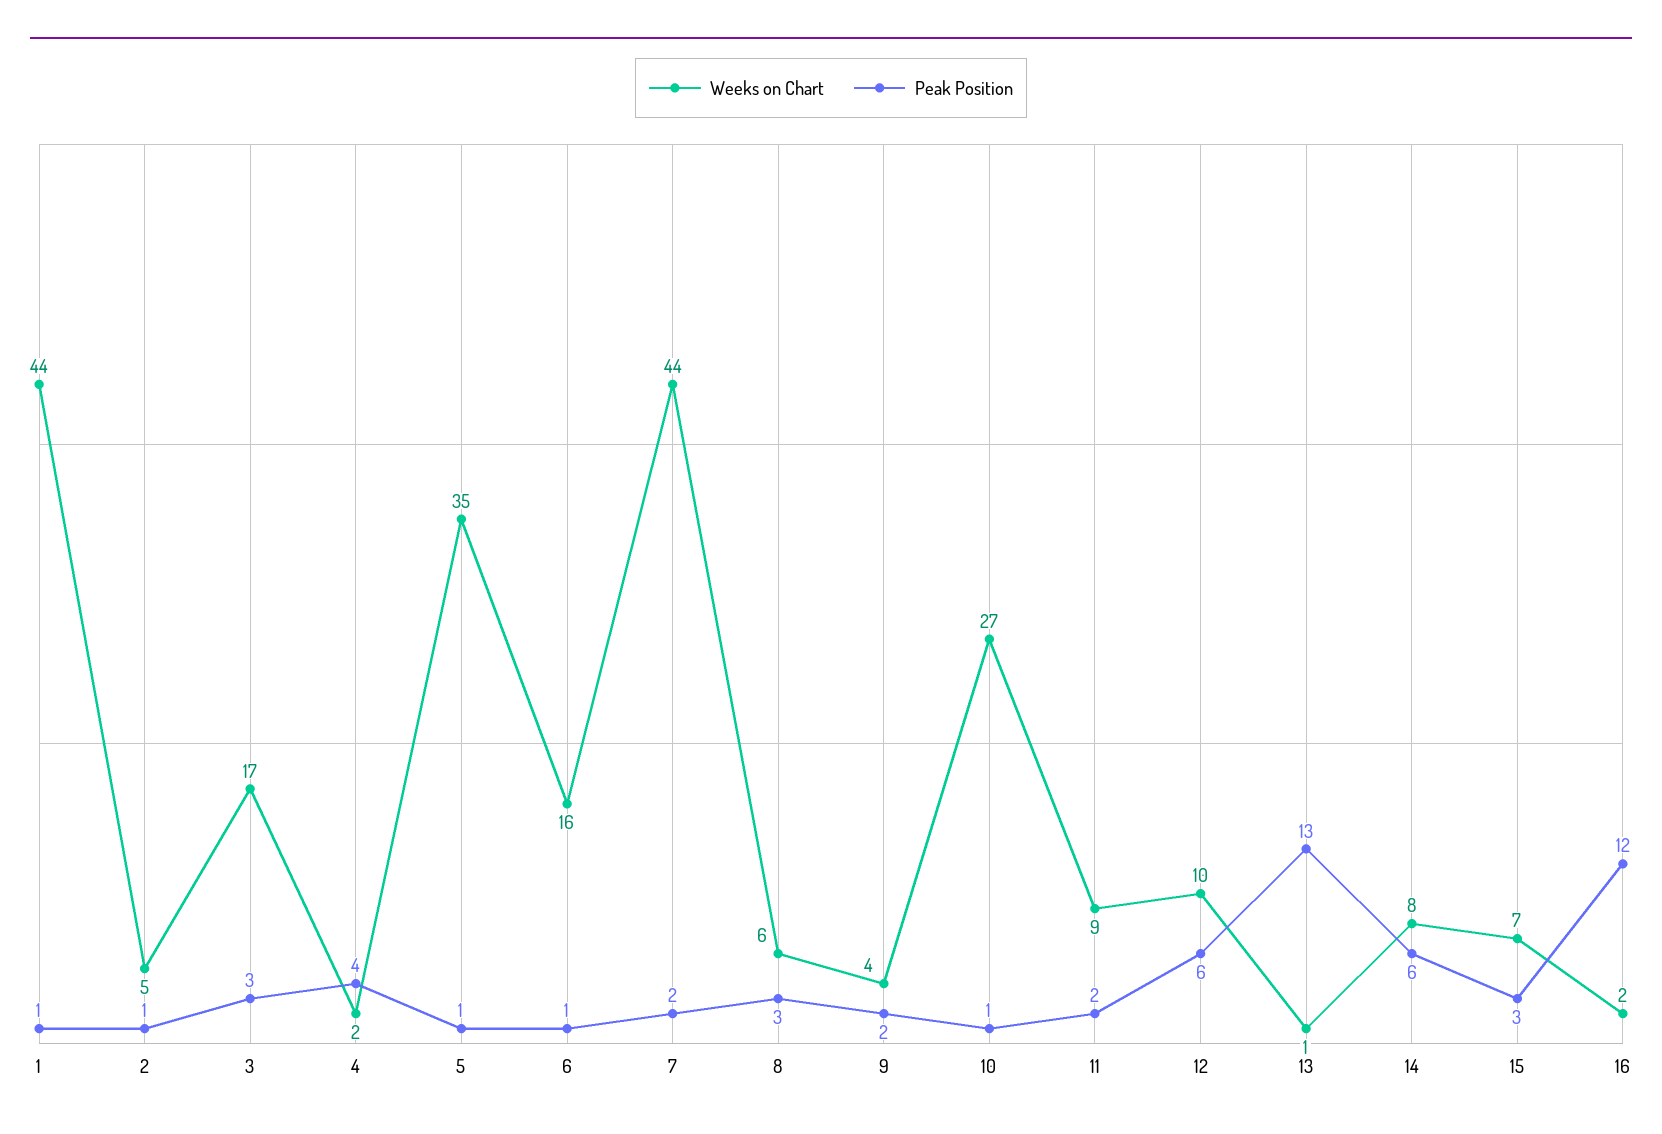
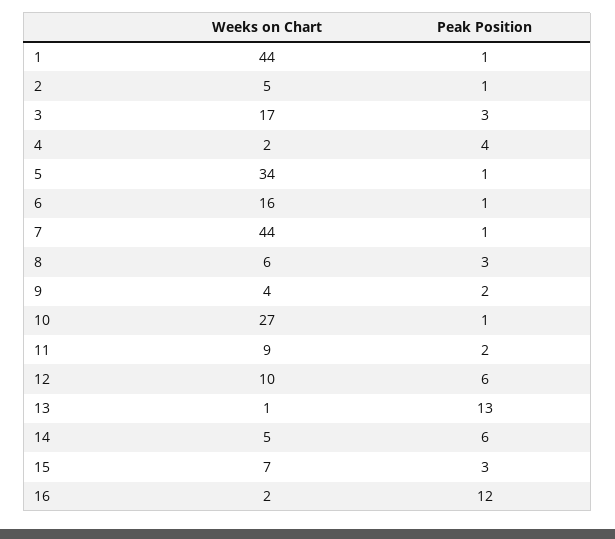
  {
    "Weeks on Chart": {
      "1": 44,
      "2": 5,
      "3": 17,
      "4": 2,
-     "5": 35,
+     "5": 34,
      "6": 16,
      "7": 44,
      "8": 6,
      "9": 4,
      "10": 27,
      "11": 9,
      "12": 10,
      "13": 1,
-     "14": 8,
+     "14": 5,
      "15": 7,
      "16": 2
    },
    "Peak Position": {
      "1": 1,
      "2": 1,
      "3": 3,
      "4": 4,
      "5": 1,
      "6": 1,
-     "7": 2,
+     "7": 1,
      "8": 3,
      "9": 2,
      "10": 1,
      "11": 2,
      "12": 6,
      "13": 13,
      "14": 6,
      "15": 3,
      "16": 12
    }
  }

